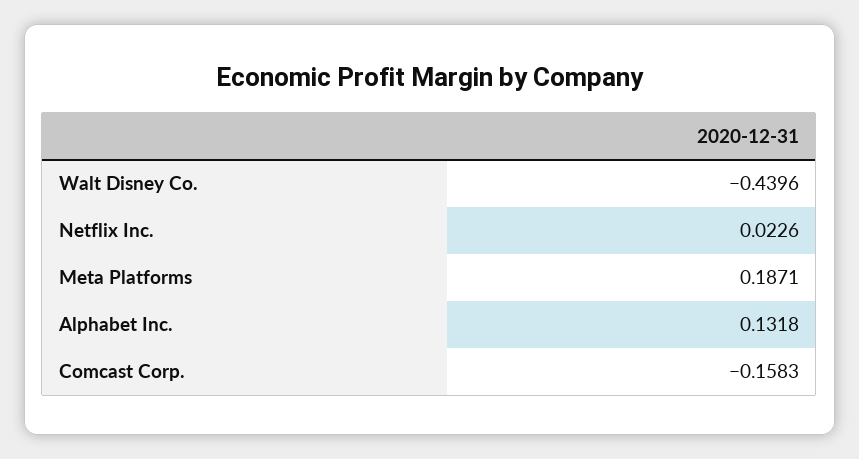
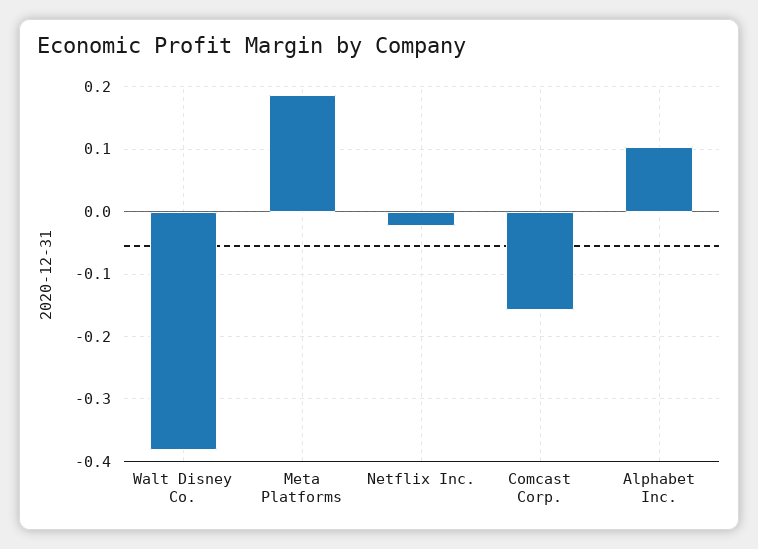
  {
-   "Walt Disney Co.": -0.4396,
+   "Walt Disney Co.": -0.38,
-   "Netflix Inc.": 0.0226,
+   "Netflix Inc.": -0.02,
    "Meta Platforms": 0.1871,
-   "Alphabet Inc.": 0.1318,
+   "Alphabet Inc.": 0.1,
    "Comcast Corp.": -0.1583
  }

